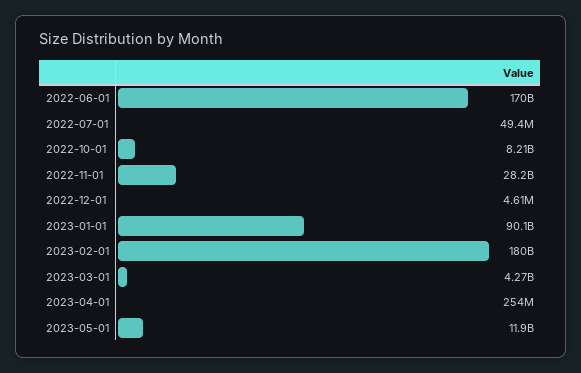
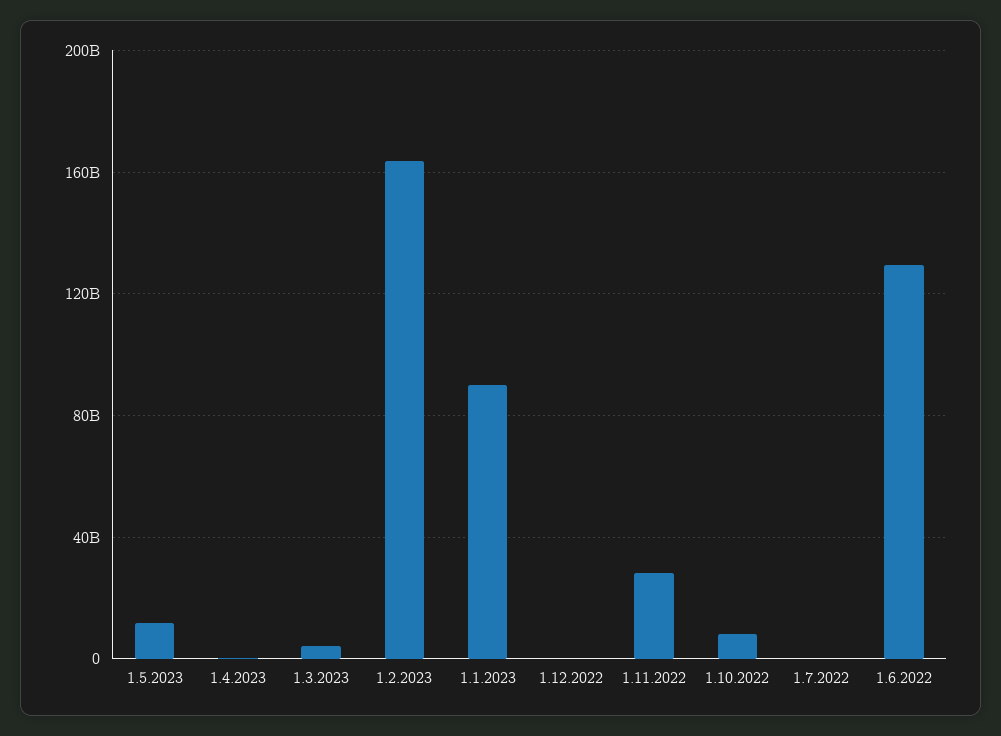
  {
-   "2022-06-01": 170000000000,
+   "2022-06-01": 130000000000,
    "2022-07-01": 49400000,
    "2022-10-01": 8210000000,
    "2022-11-01": 28200000000,
    "2022-12-01": 4610000,
    "2023-01-01": 90100000000,
-   "2023-02-01": 180000000000,
+   "2023-02-01": 165000000000,
    "2023-03-01": 4270000000,
    "2023-04-01": 254000000,
    "2023-05-01": 11900000000
  }

